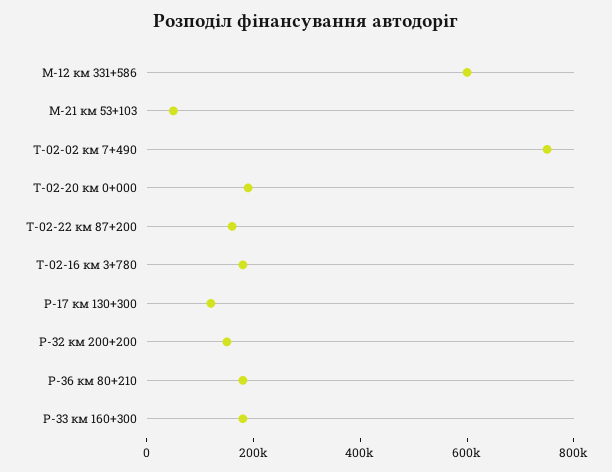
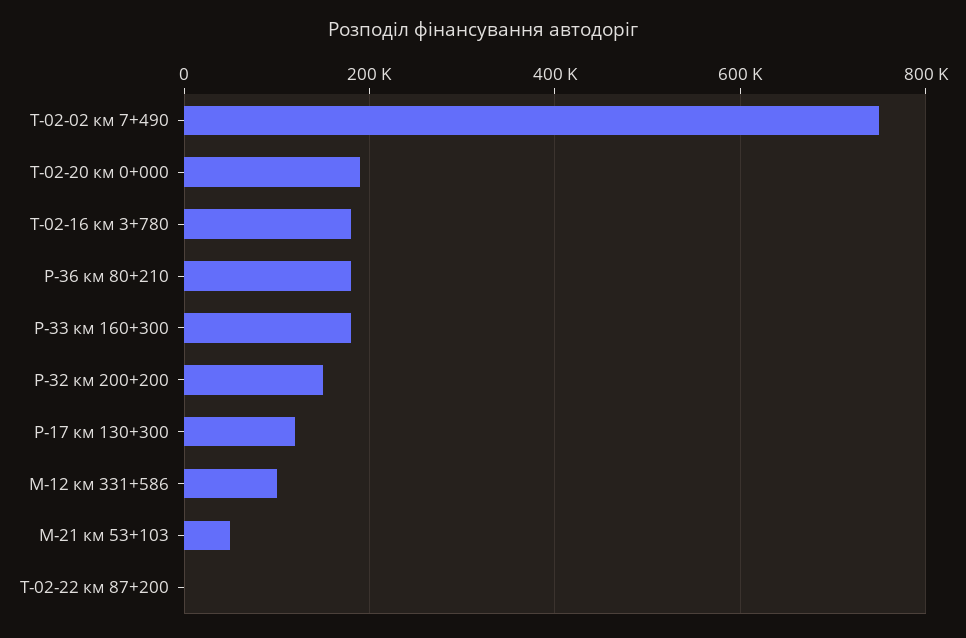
  {
-   "М-12 км 331+586": 600000,
+   "М-12 км 331+586": 100000,
    "М-21 км 53+103": 60000,
    "Т-02-02 км 7+490": 760000,
    "Т-02-20 км 0+000": 200000,
-   "Т-02-22 км 87+200": 150000,
+   "Т-02-22 км 87+200": 0,
    "Т-02-16 км 3+780": 180000,
    "Р-17 км 130+300": 120000,
    "Р-32 км 200+200": 160000,
    "Р-36 км 80+210": 180000,
    "Р-33 км 160+300": 180000
  }

